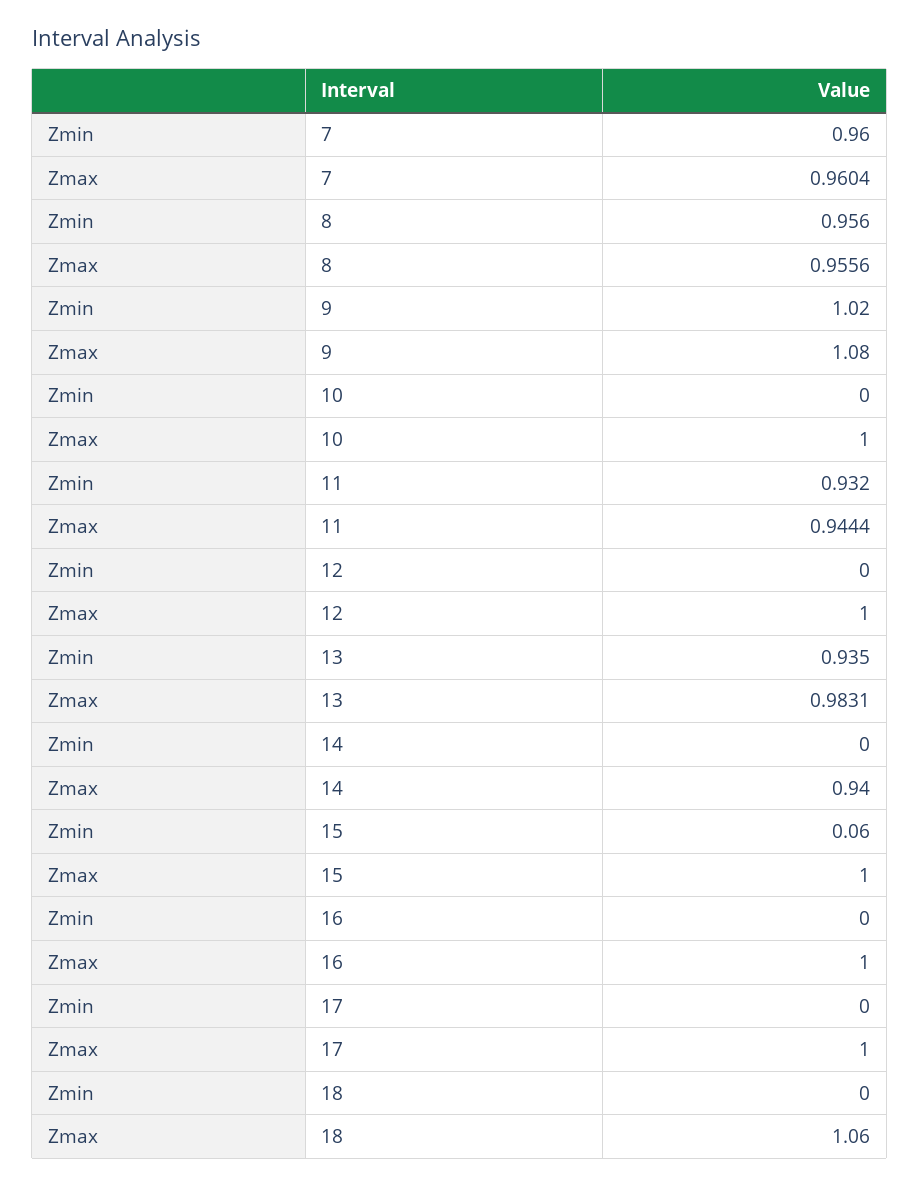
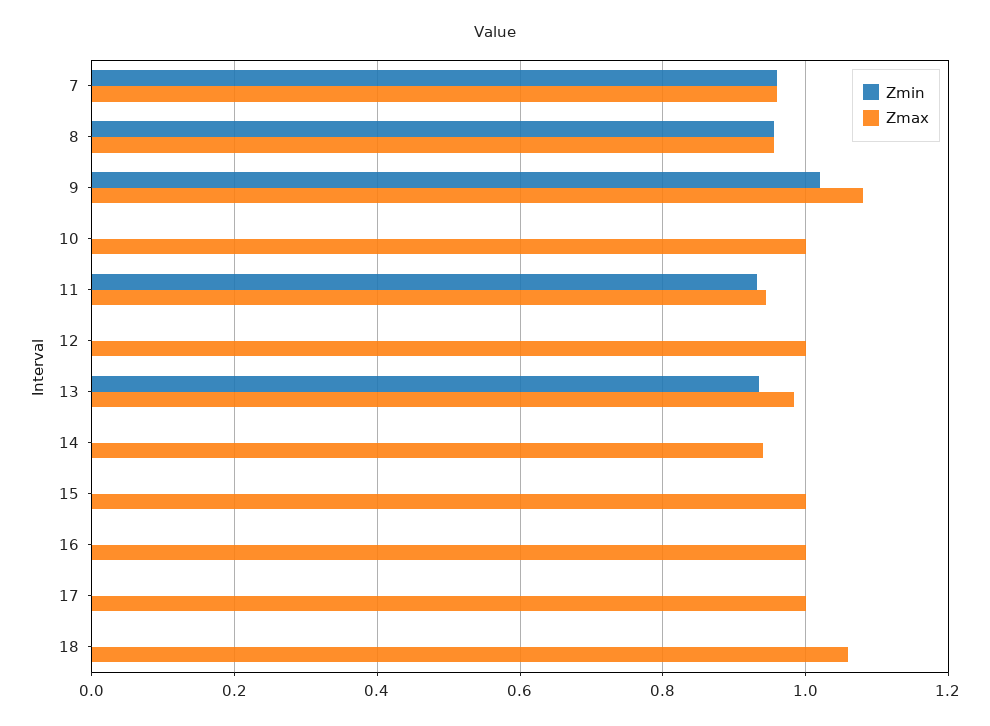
  {
    "Zmin": {
      "7": 0.96,
      "8": 0.956,
      "9": 1.02,
      "10": 0,
      "11": 0.932,
      "12": 0,
      "13": 0.935,
      "14": 0,
-     "15": 0.06,
+     "15": 0,
      "16": 0,
      "17": 0,
      "18": 0
    },
    "Zmax": {
      "7": 0.9604,
      "8": 0.9556,
      "9": 1.08,
      "10": 1,
      "11": 0.9444,
      "12": 1,
      "13": 0.9831,
      "14": 0.94,
      "15": 1,
      "16": 1,
      "17": 1,
      "18": 1.06
    }
  }

